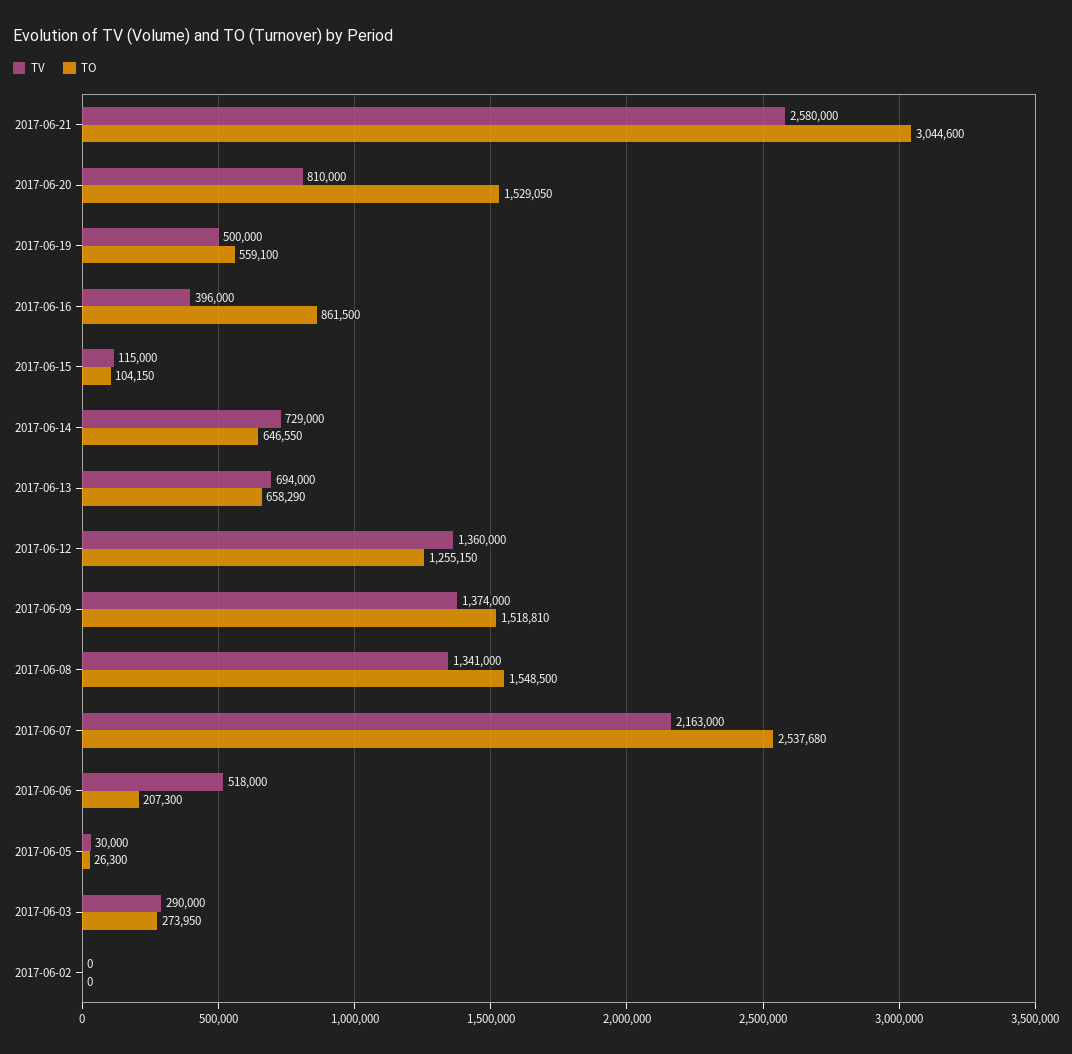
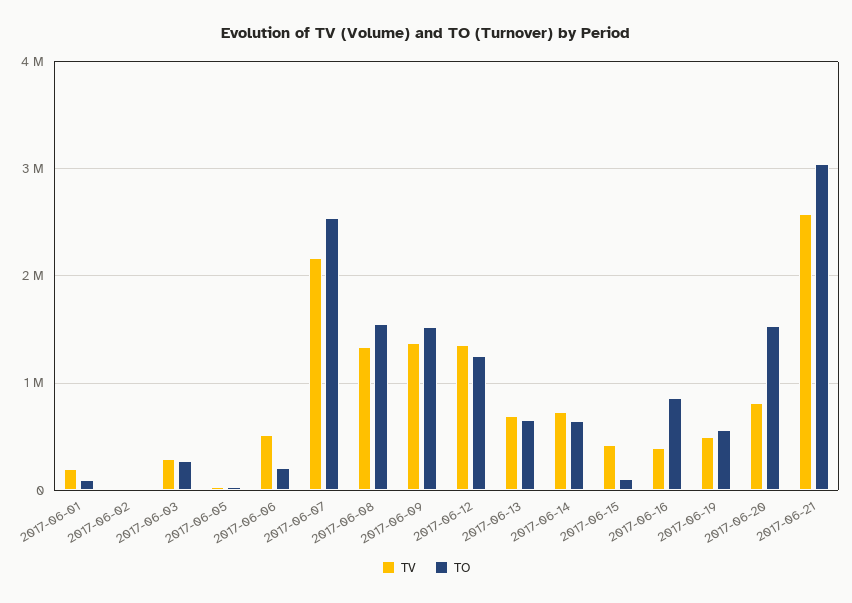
  {
    "TV": {
      "2017-06-21": 2580000,
      "2017-06-20": 810000,
      "2017-06-19": 500000,
      "2017-06-16": 396000,
-     "2017-06-15": 115000,
+     "2017-06-15": 400000,
      "2017-06-14": 729000,
      "2017-06-13": 694000,
      "2017-06-12": 1360000,
      "2017-06-09": 1374000,
      "2017-06-08": 1341000,
      "2017-06-07": 2163000,
      "2017-06-06": 518000,
      "2017-06-05": 30000,
      "2017-06-03": 290000,
-     "2017-06-02": 0
+     "2017-06-02": 0,
+     "2017-06-01": 200000
    },
    "TO": {
      "2017-06-21": 3044600,
      "2017-06-20": 1529050,
      "2017-06-19": 559100,
      "2017-06-16": 861500,
      "2017-06-15": 104150,
      "2017-06-14": 646550,
      "2017-06-13": 658290,
      "2017-06-12": 1255150,
      "2017-06-09": 1518810,
      "2017-06-08": 1548500,
      "2017-06-07": 2537680,
      "2017-06-06": 207300,
      "2017-06-05": 26300,
      "2017-06-03": 273950,
-     "2017-06-02": 0
+     "2017-06-02": 0,
+     "2017-06-01": 100000
    }
  }

